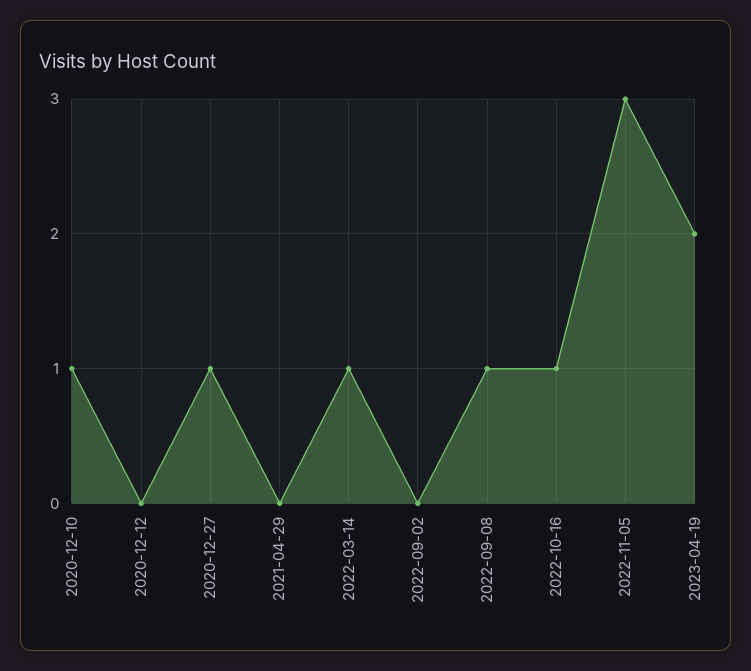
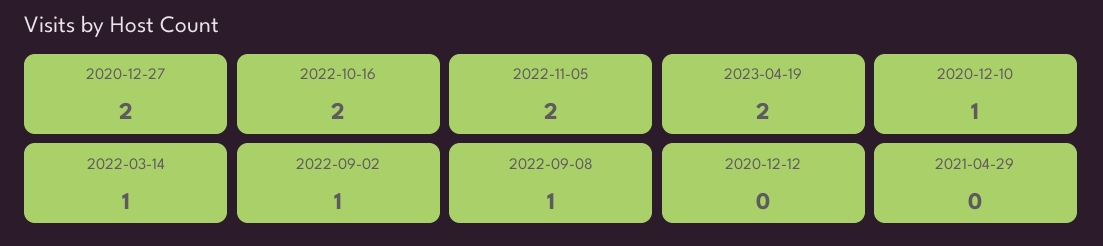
  {
    "2020-12-10": 1,
    "2020-12-12": 0,
-   "2020-12-27": 1,
+   "2020-12-27": 2,
    "2021-04-29": 0,
    "2022-03-14": 1,
-   "2022-09-02": 0,
+   "2022-09-02": 1,
    "2022-09-08": 1,
-   "2022-10-16": 1,
+   "2022-10-16": 2,
-   "2022-11-05": 3,
+   "2022-11-05": 2,
    "2023-04-19": 2
  }

